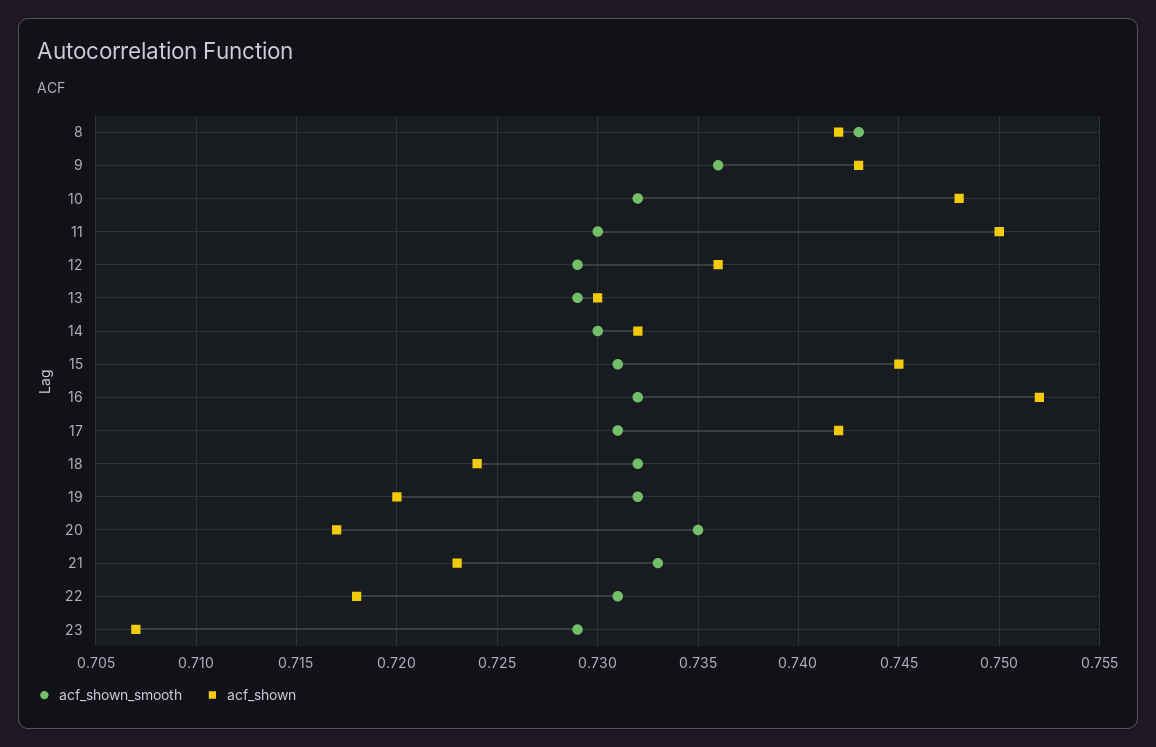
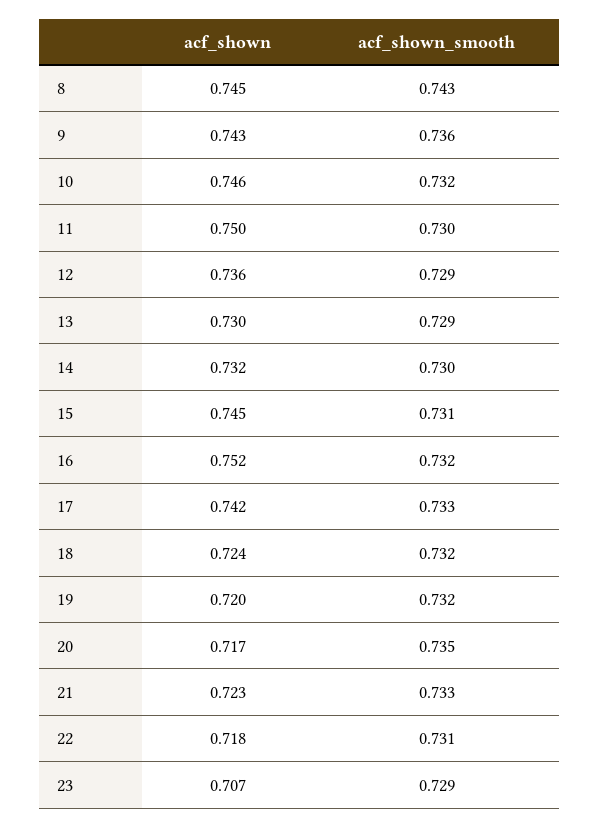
  {
    "acf_shown_smooth": {
      "8": 0.743,
      "9": 0.736,
      "10": 0.732,
      "11": 0.73,
      "12": 0.729,
      "13": 0.729,
      "14": 0.73,
      "15": 0.731,
      "16": 0.732,
-     "17": 0.731,
+     "17": 0.733,
      "18": 0.732,
      "19": 0.732,
      "20": 0.735,
      "21": 0.733,
      "22": 0.731,
      "23": 0.729
    },
    "acf_shown": {
-     "8": 0.742,
+     "8": 0.745,
      "9": 0.743,
-     "10": 0.748,
+     "10": 0.746,
      "11": 0.75,
      "12": 0.736,
      "13": 0.73,
      "14": 0.732,
      "15": 0.745,
      "16": 0.752,
      "17": 0.742,
      "18": 0.724,
      "19": 0.72,
      "20": 0.717,
      "21": 0.723,
      "22": 0.718,
      "23": 0.707
    }
  }

